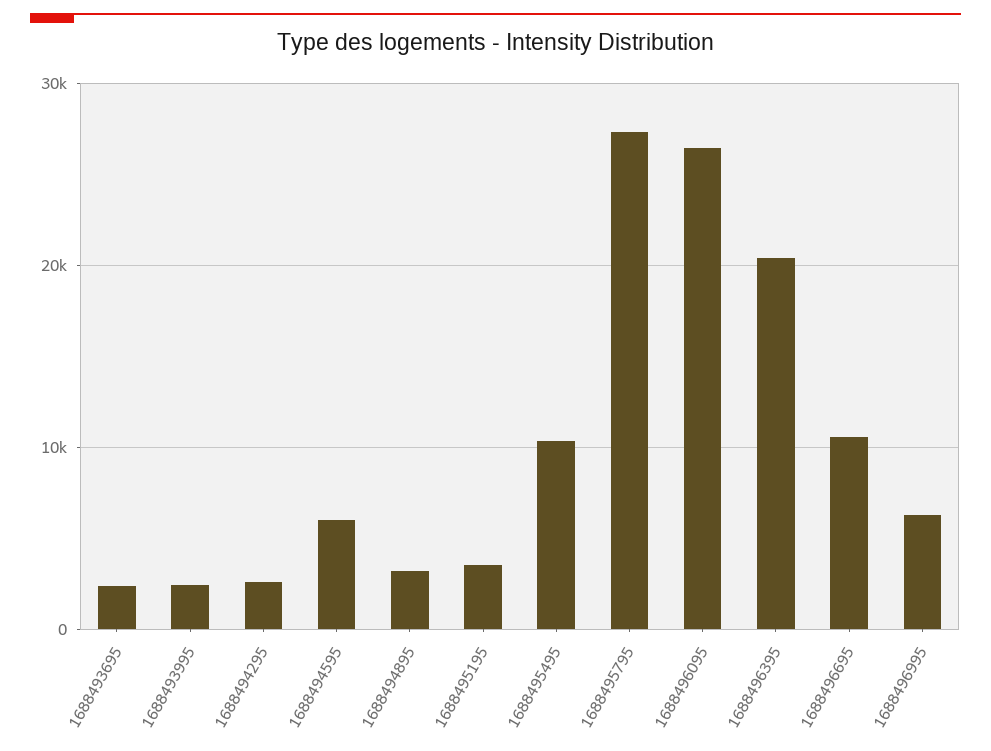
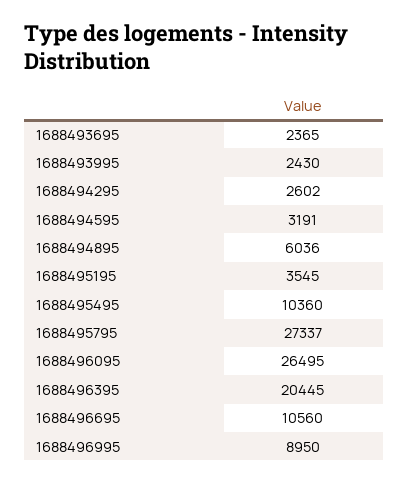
  {
    "1688493695": 2365,
    "1688493995": 2430,
    "1688494295": 2602,
-   "1688494595": 6000,
+   "1688494595": 3191,
-   "1688494895": 3000,
+   "1688494895": 6036,
    "1688495195": 3545,
    "1688495495": 10360,
    "1688495795": 27337,
    "1688496095": 26495,
    "1688496395": 20445,
    "1688496695": 10560,
-   "1688496995": 6000
+   "1688496995": 8950
  }

